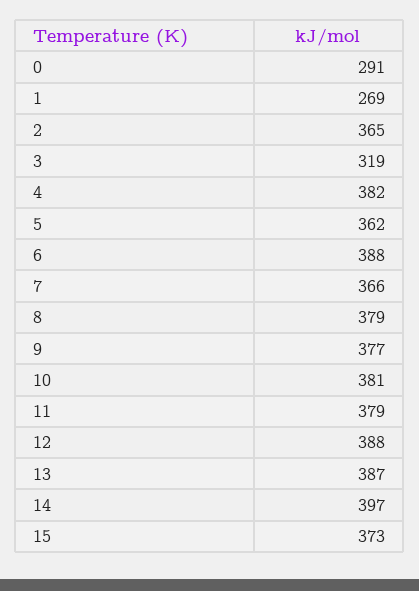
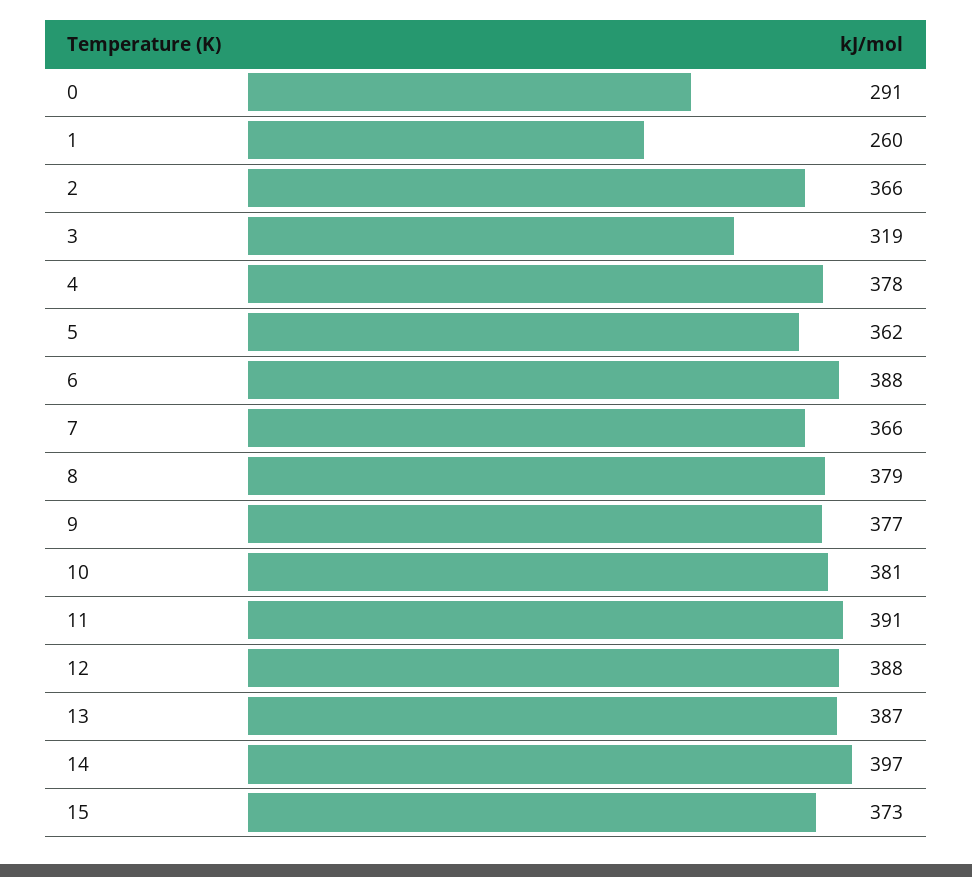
  {
    "0": 291,
-   "1": 269,
+   "1": 260,
-   "2": 365,
+   "2": 366,
    "3": 319,
-   "4": 382,
+   "4": 378,
    "5": 362,
    "6": 388,
    "7": 366,
    "8": 379,
    "9": 377,
    "10": 381,
-   "11": 379,
+   "11": 391,
    "12": 388,
    "13": 387,
    "14": 397,
    "15": 373
  }

